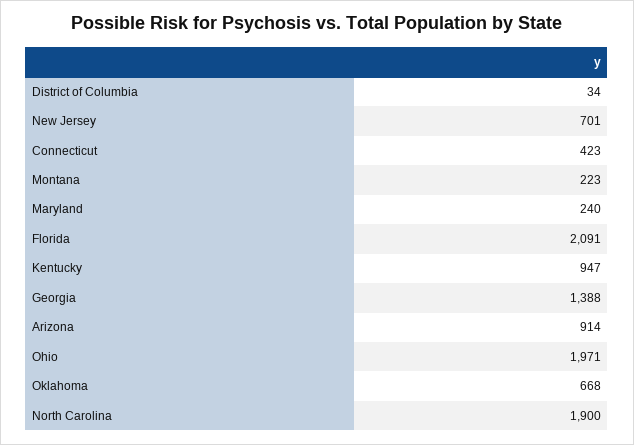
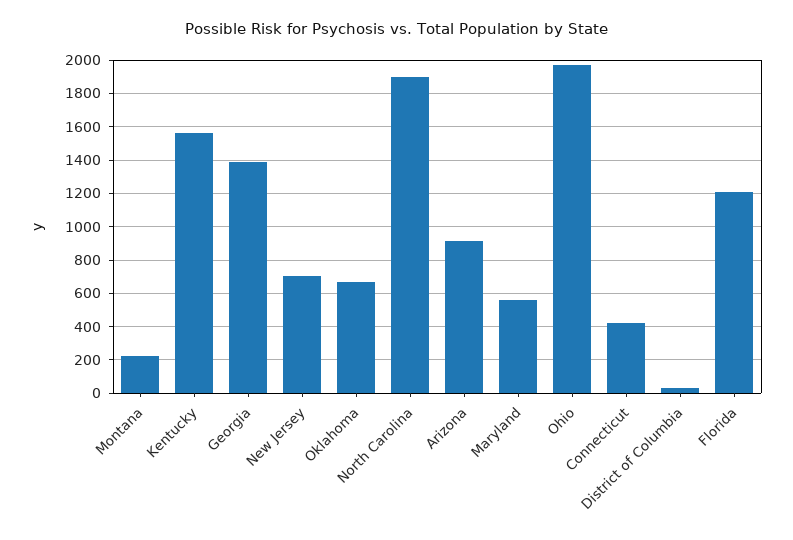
  {
    "District of Columbia": 34,
    "New Jersey": 701,
    "Connecticut": 423,
    "Montana": 223,
-   "Maryland": 240,
+   "Maryland": 550,
-   "Florida": 2091,
+   "Florida": 1200,
-   "Kentucky": 947,
+   "Kentucky": 1550,
    "Georgia": 1388,
    "Arizona": 914,
    "Ohio": 1971,
    "Oklahoma": 668,
    "North Carolina": 1900
  }

